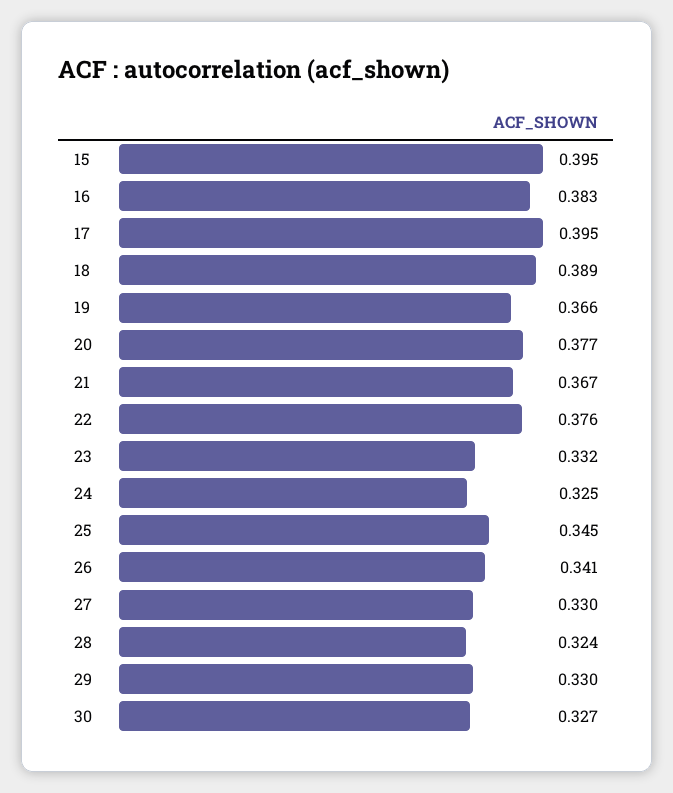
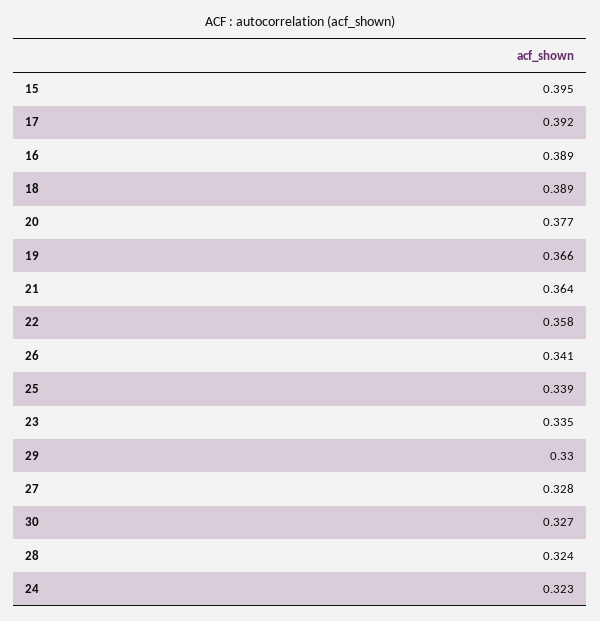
  {
    "15": 0.395,
-   "16": 0.383,
+   "16": 0.389,
-   "17": 0.395,
+   "17": 0.392,
    "18": 0.389,
    "19": 0.366,
    "20": 0.377,
-   "21": 0.367,
+   "21": 0.364,
-   "22": 0.376,
+   "22": 0.358,
-   "23": 0.332,
+   "23": 0.335,
-   "24": 0.325,
+   "24": 0.323,
-   "25": 0.345,
+   "25": 0.339,
    "26": 0.341,
-   "27": 0.33,
+   "27": 0.328,
    "28": 0.324,
    "29": 0.33,
    "30": 0.327
  }

